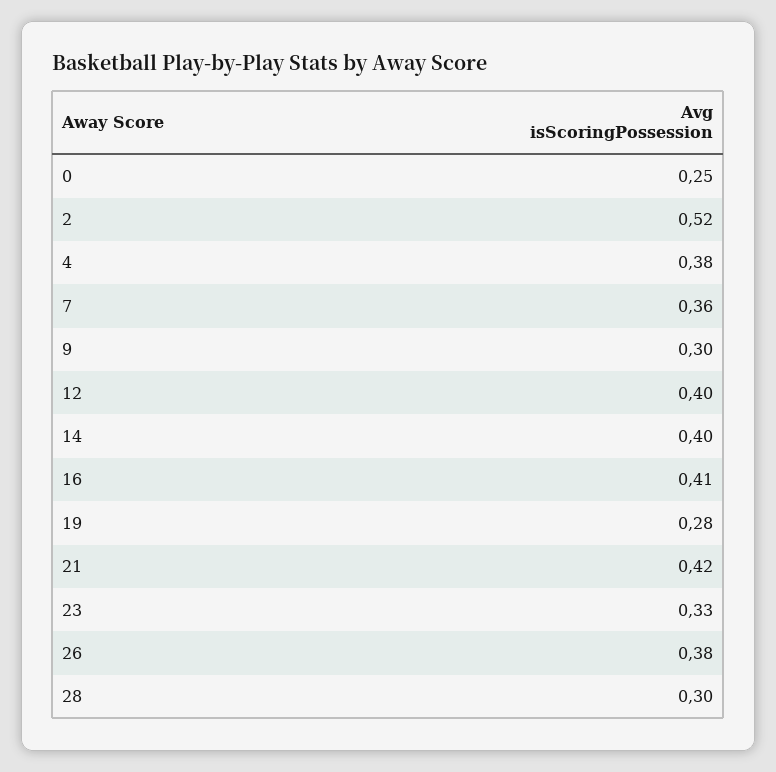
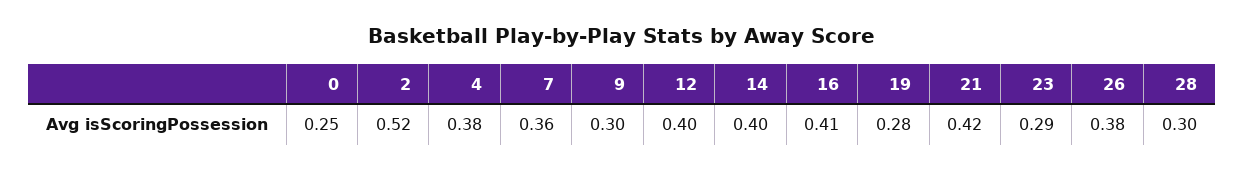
  {
    "0": 0.25,
    "2": 0.52,
    "4": 0.38,
    "7": 0.36,
    "9": 0.3,
    "12": 0.4,
    "14": 0.4,
    "16": 0.41,
    "19": 0.28,
    "21": 0.42,
-   "23": 0.33,
+   "23": 0.29,
    "26": 0.38,
    "28": 0.3
  }

